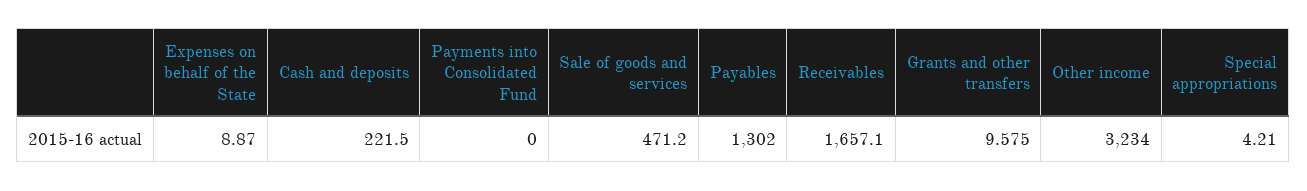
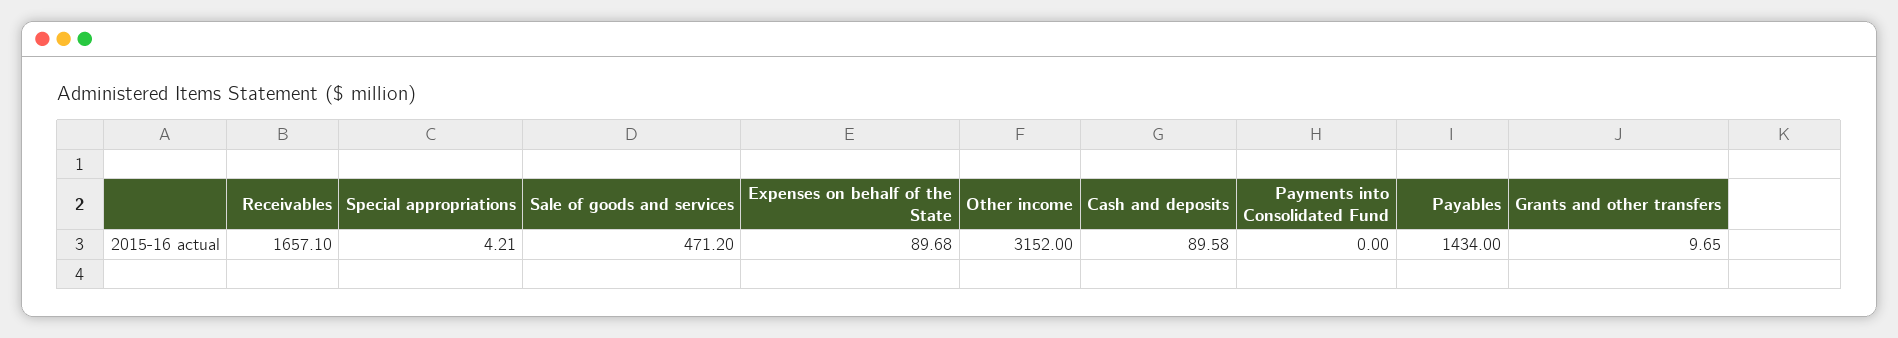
  {
-   "Expenses on behalf of the State": 8.87,
+   "Expenses on behalf of the State": 89.68,
-   "Cash and deposits": 221.5,
+   "Cash and deposits": 89.58,
    "Payments into Consolidated Fund": 0,
    "Sale of goods and services": 471.2,
-   "Payables": 1302,
+   "Payables": 1434,
    "Receivables": 1657.1,
-   "Grants and other transfers": 9.575,
+   "Grants and other transfers": 9.65,
-   "Other income": 3234,
+   "Other income": 3152,
    "Special appropriations": 4.21
  }

